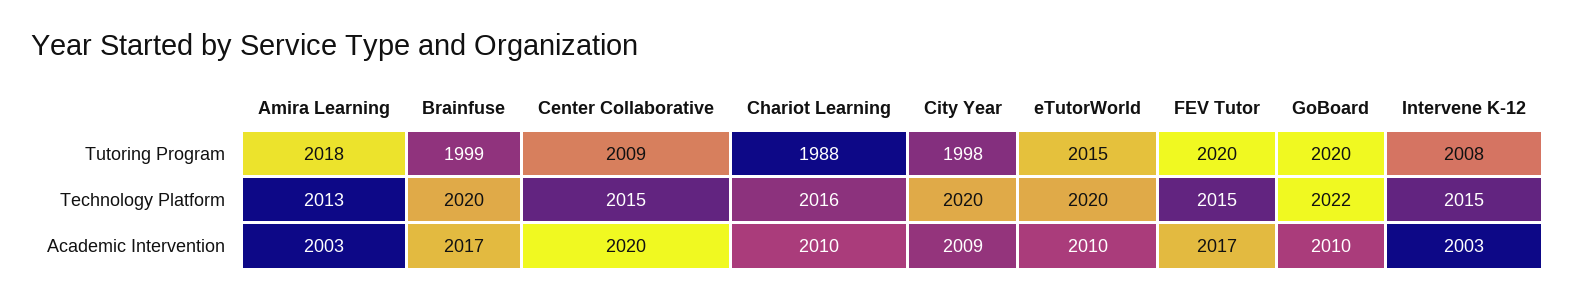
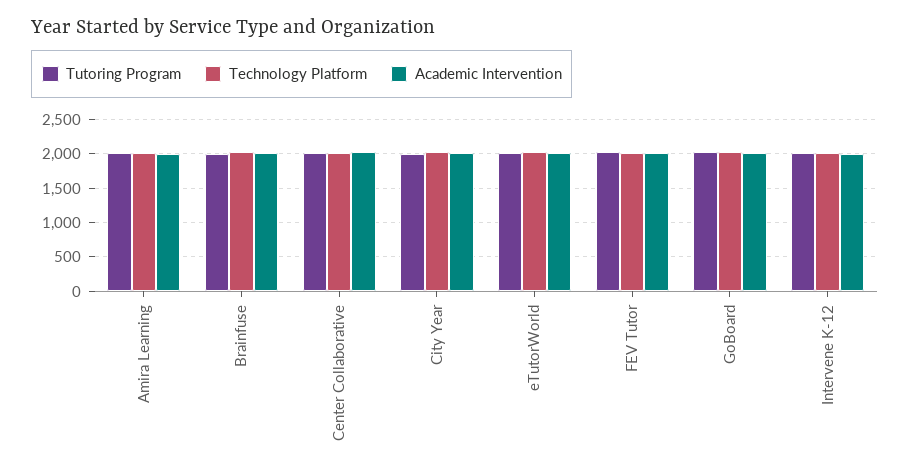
  {
    "Tutoring Program": {
      "Amira Learning": 2018,
      "Brainfuse": 1999,
      "Center Collaborative": 2009,
-     "Chariot Learning": 1988,
      "City Year": 1998,
      "eTutorWorld": 2015,
      "FEV Tutor": 2020,
      "GoBoard": 2020,
      "Intervene K-12": 2008
    },
    "Technology Platform": {
      "Amira Learning": 2013,
      "Brainfuse": 2020,
      "Center Collaborative": 2015,
-     "Chariot Learning": 2016,
      "City Year": 2020,
      "eTutorWorld": 2020,
      "FEV Tutor": 2015,
      "GoBoard": 2022,
      "Intervene K-12": 2015
    },
    "Academic Intervention": {
      "Amira Learning": 2003,
      "Brainfuse": 2017,
      "Center Collaborative": 2020,
-     "Chariot Learning": 2010,
      "City Year": 2009,
      "eTutorWorld": 2010,
      "FEV Tutor": 2017,
      "GoBoard": 2010,
      "Intervene K-12": 2003
    }
  }

